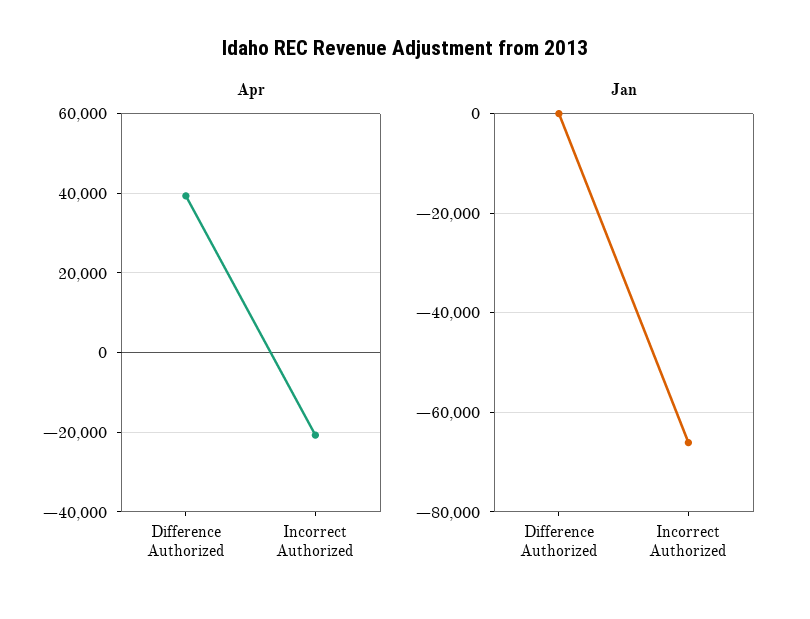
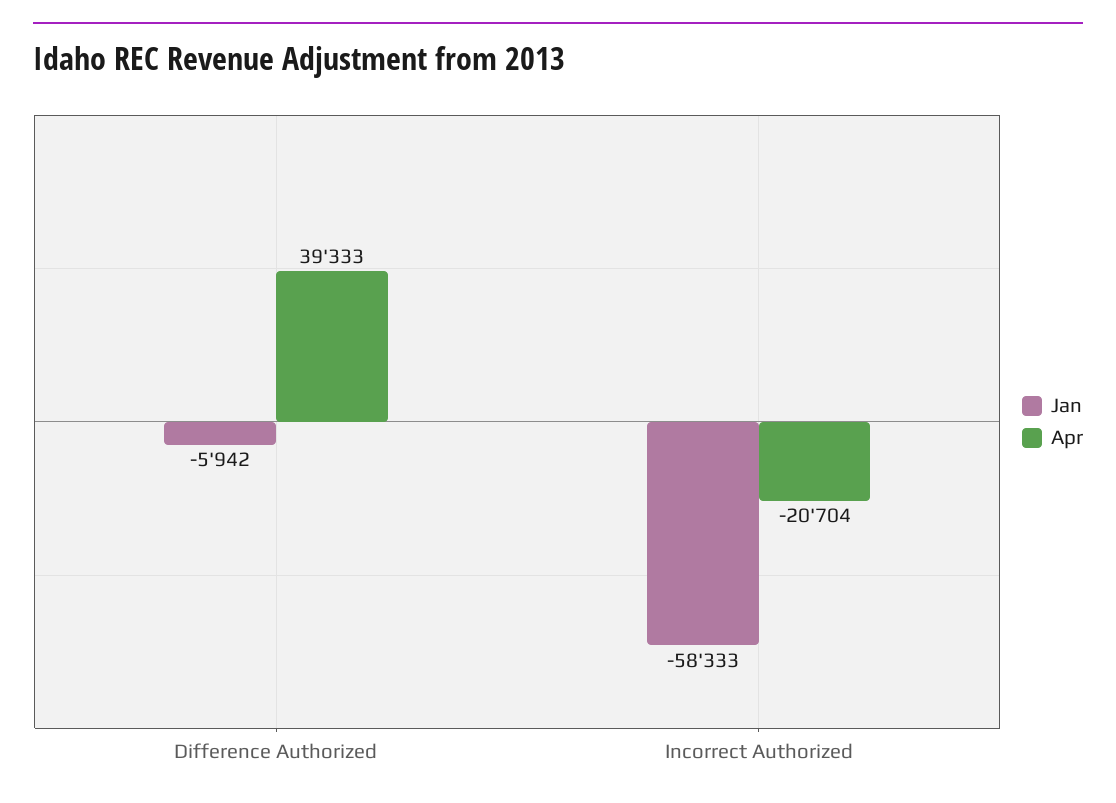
  {
    "Apr": {
      "Difference Authorized": 39333,
      "Incorrect Authorized": -20704
    },
    "Jan": {
-     "Difference Authorized": 0,
+     "Difference Authorized": -5942,
-     "Incorrect Authorized": -66000
+     "Incorrect Authorized": -58333
    }
  }

